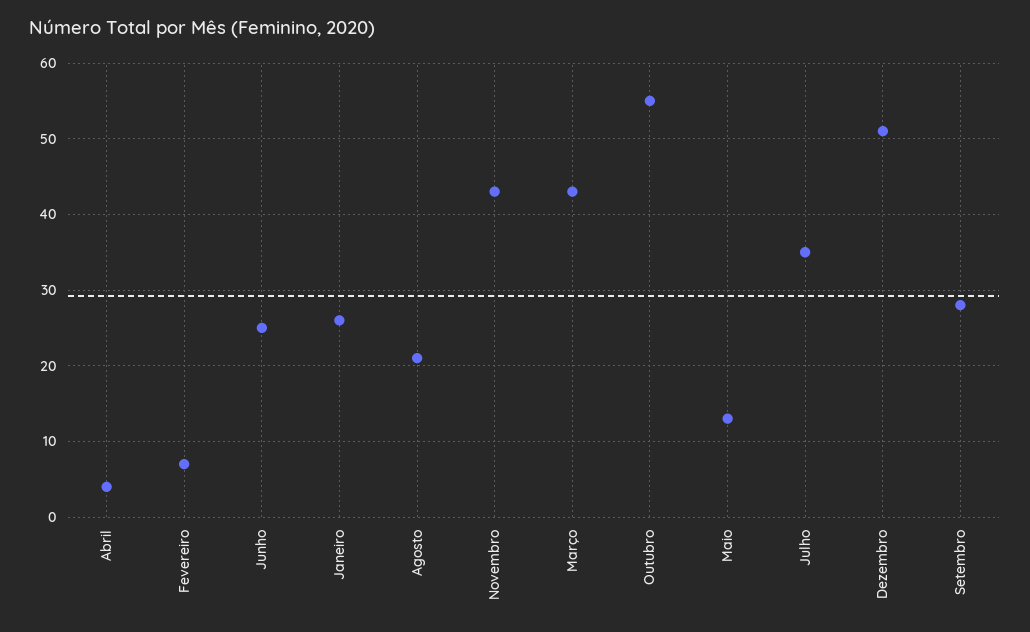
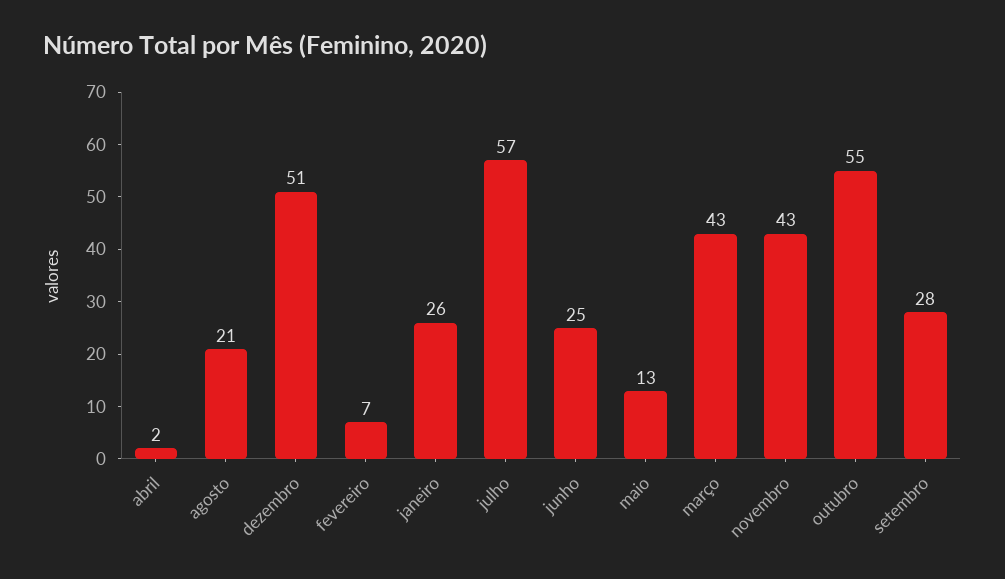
  {
-   "Abril": 4,
+   "Abril": 2,
    "Fevereiro": 7,
    "Junho": 25,
    "Janeiro": 26,
    "Agosto": 21,
    "Novembro": 43,
    "Março": 43,
    "Outubro": 55,
    "Maio": 13,
-   "Julho": 35,
+   "Julho": 57,
    "Dezembro": 51,
    "Setembro": 28
  }

